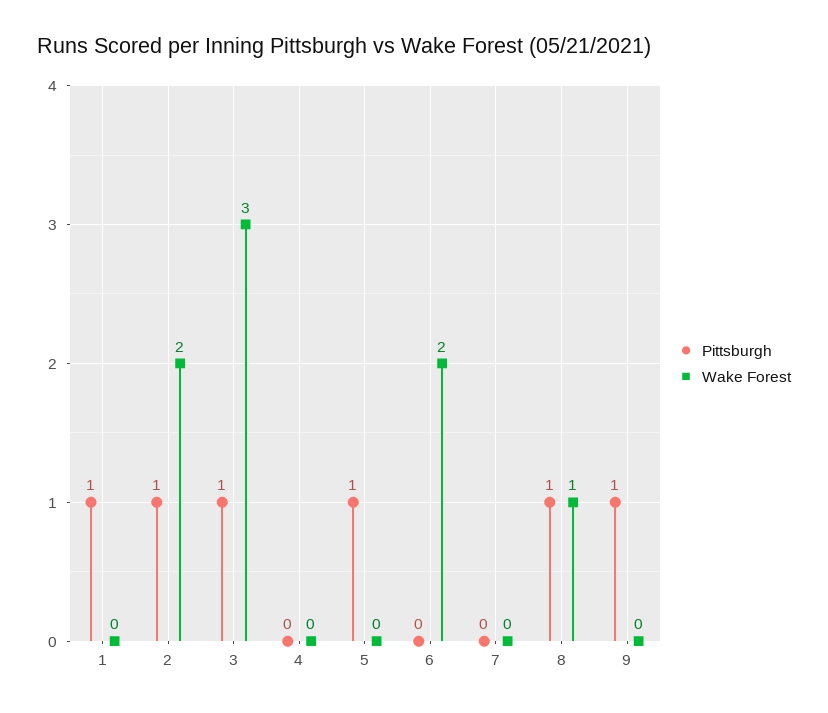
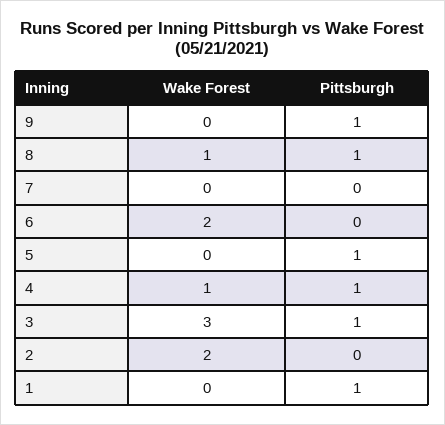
  {
    "Pittsburgh": {
      "1": 1,
-     "2": 1,
+     "2": 0,
      "3": 1,
-     "4": 0,
+     "4": 1,
      "5": 1,
      "6": 0,
      "7": 0,
      "8": 1,
      "9": 1
    },
    "Wake Forest": {
      "1": 0,
      "2": 2,
      "3": 3,
-     "4": 0,
+     "4": 1,
      "5": 0,
      "6": 2,
      "7": 0,
      "8": 1,
      "9": 0
    }
  }

